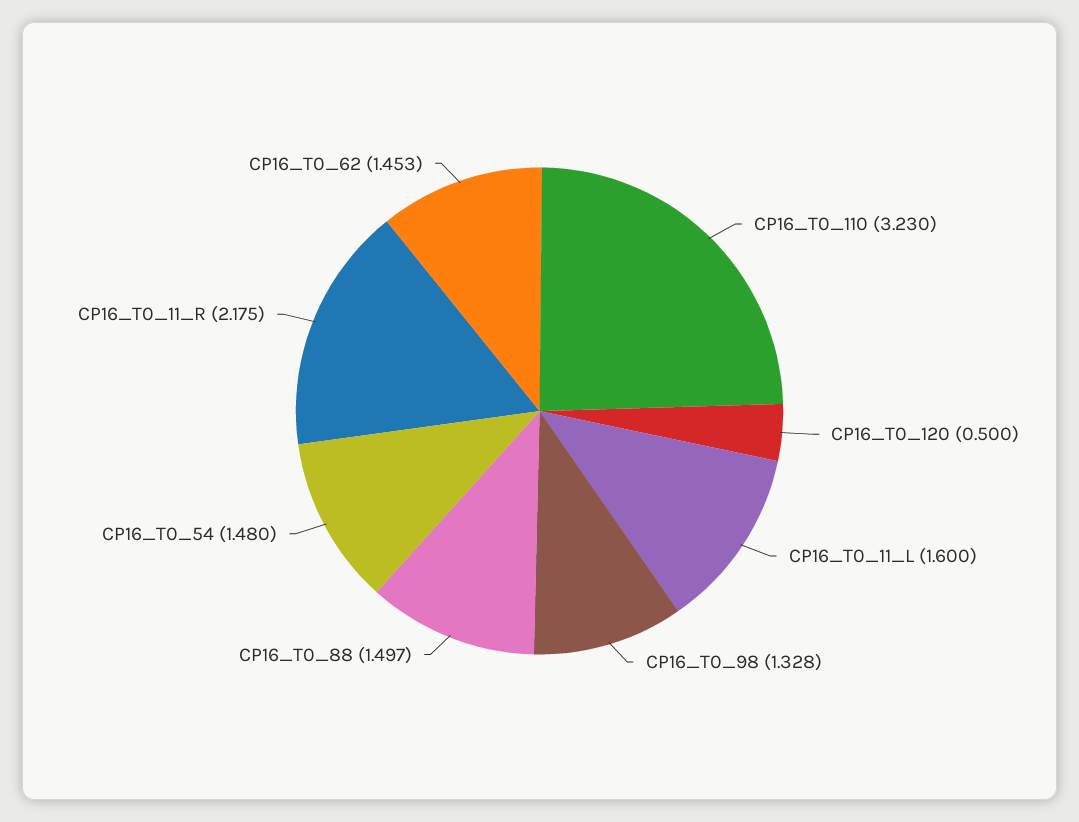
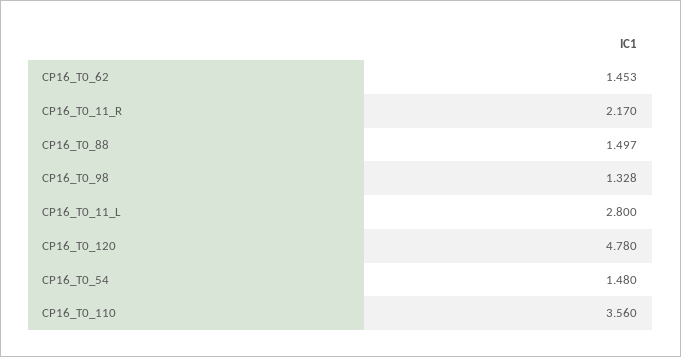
  {
-   "CP16_T0_110": 3.23,
+   "CP16_T0_110": 3.56,
-   "CP16_T0_120": 0.5,
+   "CP16_T0_120": 4.78,
-   "CP16_T0_11_L": 1.6,
+   "CP16_T0_11_L": 2.8,
    "CP16_T0_98": 1.328,
    "CP16_T0_88": 1.497,
    "CP16_T0_54": 1.48,
-   "CP16_T0_11_R": 2.175,
+   "CP16_T0_11_R": 2.17,
    "CP16_T0_62": 1.453
  }

